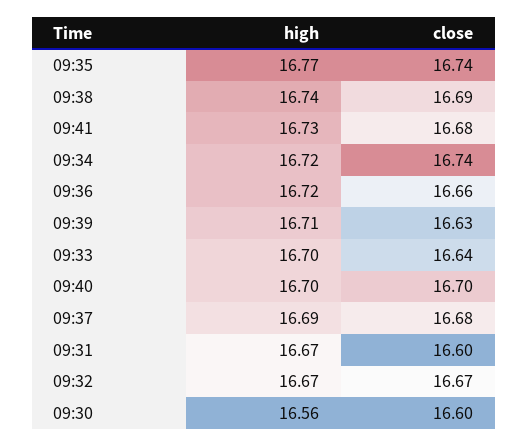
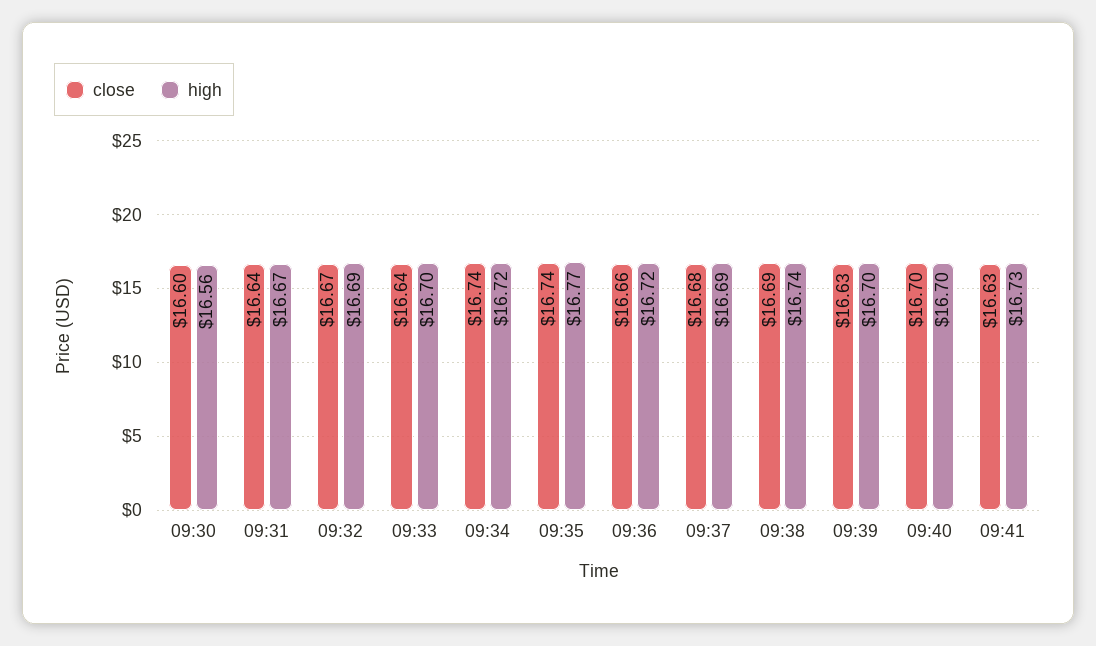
  {
    "high": {
      "09:35": 16.77,
      "09:38": 16.74,
      "09:41": 16.73,
      "09:34": 16.72,
      "09:36": 16.72,
-     "09:39": 16.71,
+     "09:39": 16.7,
      "09:33": 16.7,
      "09:40": 16.7,
      "09:37": 16.69,
      "09:31": 16.67,
-     "09:32": 16.67,
+     "09:32": 16.69,
      "09:30": 16.56
    },
    "close": {
      "09:35": 16.74,
      "09:38": 16.69,
-     "09:41": 16.68,
+     "09:41": 16.63,
      "09:34": 16.74,
      "09:36": 16.66,
      "09:39": 16.63,
      "09:33": 16.64,
      "09:40": 16.7,
      "09:37": 16.68,
-     "09:31": 16.6,
+     "09:31": 16.64,
      "09:32": 16.67,
      "09:30": 16.6
    }
  }

